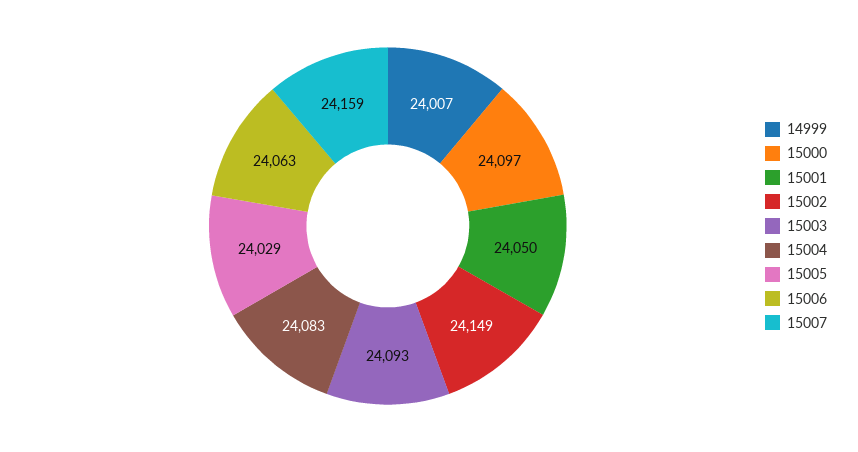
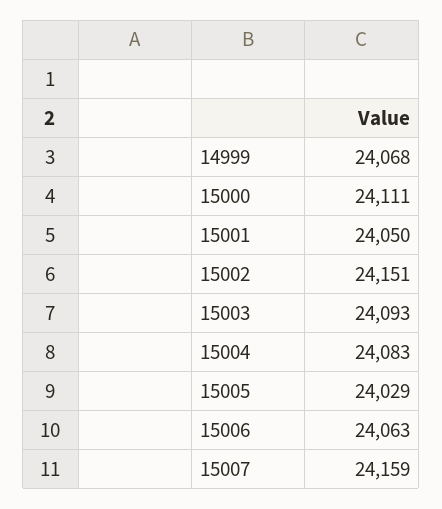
  {
-   "14999": 24007,
+   "14999": 24068,
-   "15000": 24097,
+   "15000": 24111,
    "15001": 24050,
-   "15002": 24149,
+   "15002": 24151,
    "15003": 24093,
    "15004": 24083,
    "15005": 24029,
    "15006": 24063,
    "15007": 24159
  }

